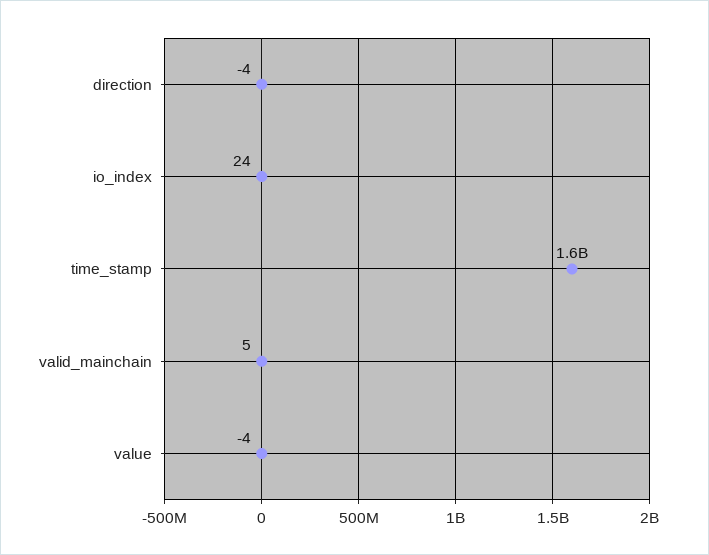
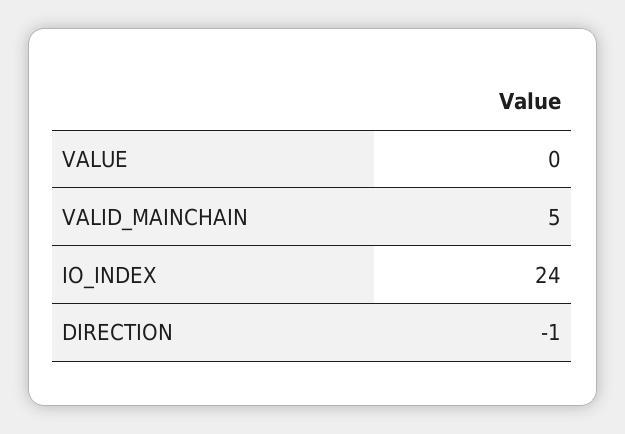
  {
-   "direction": -4,
+   "direction": -1,
    "io_index": 24,
-   "time_stamp": 1600000000,
    "valid_mainchain": 5,
-   "value": -4
+   "value": 0
  }

